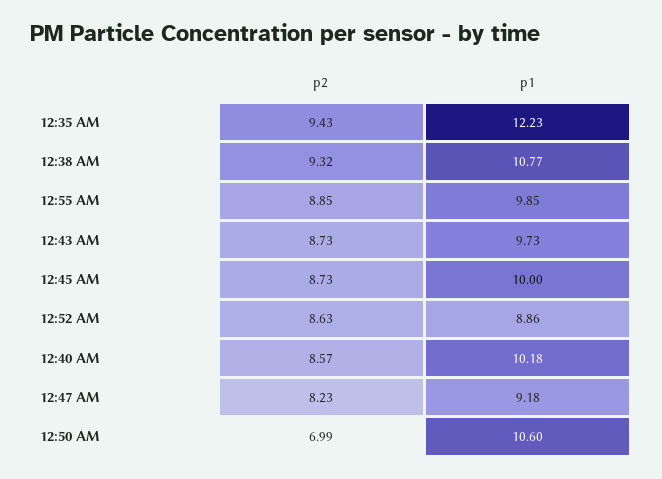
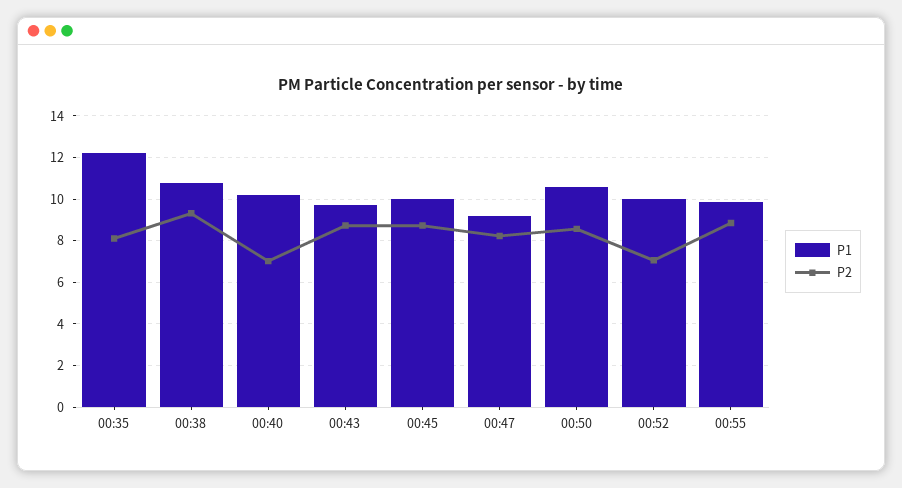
  {
    "p2": {
-     "12:35 AM": 9.43,
+     "12:35 AM": 8,
      "12:38 AM": 9.32,
      "12:55 AM": 8.85,
      "12:43 AM": 8.73,
      "12:45 AM": 8.73,
-     "12:52 AM": 8.63,
+     "12:52 AM": 7,
-     "12:40 AM": 8.57,
+     "12:40 AM": 7,
      "12:47 AM": 8.23,
-     "12:50 AM": 6.99
+     "12:50 AM": 8.5
    },
    "p1": {
      "12:35 AM": 12.23,
      "12:38 AM": 10.77,
      "12:55 AM": 9.85,
      "12:43 AM": 9.73,
      "12:45 AM": 10,
-     "12:52 AM": 8.86,
+     "12:52 AM": 10,
      "12:40 AM": 10.18,
      "12:47 AM": 9.18,
      "12:50 AM": 10.6
    }
  }

